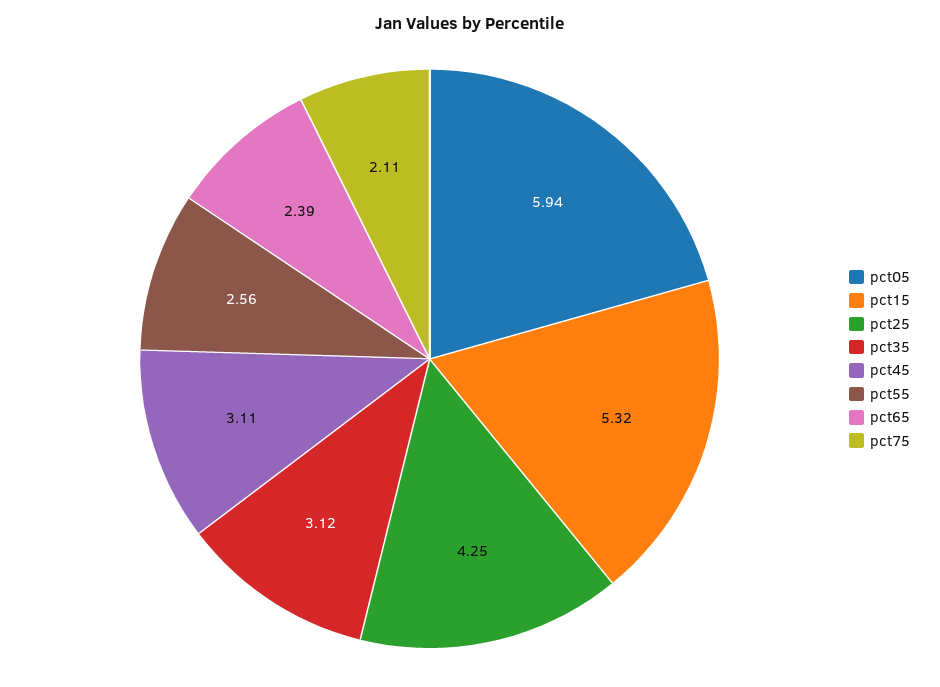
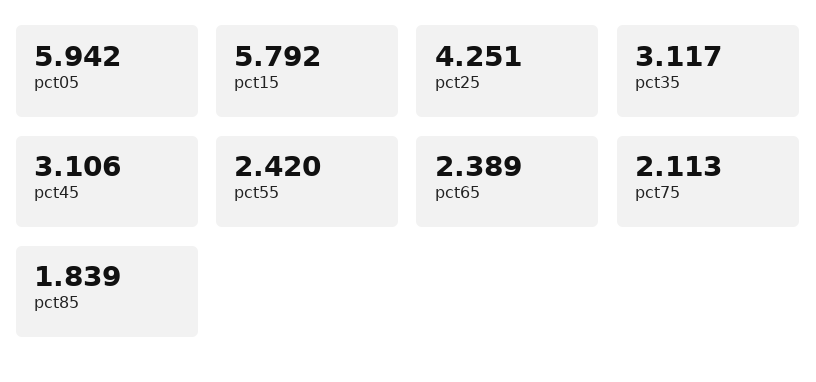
  {
    "pct05": 5.942,
-   "pct15": 5.32,
+   "pct15": 5.792,
    "pct25": 4.251,
    "pct35": 3.117,
    "pct45": 3.106,
-   "pct55": 2.56,
+   "pct55": 2.42,
    "pct65": 2.389,
-   "pct75": 2.113
+   "pct75": 2.113,
+   "pct85": 1.839
  }

